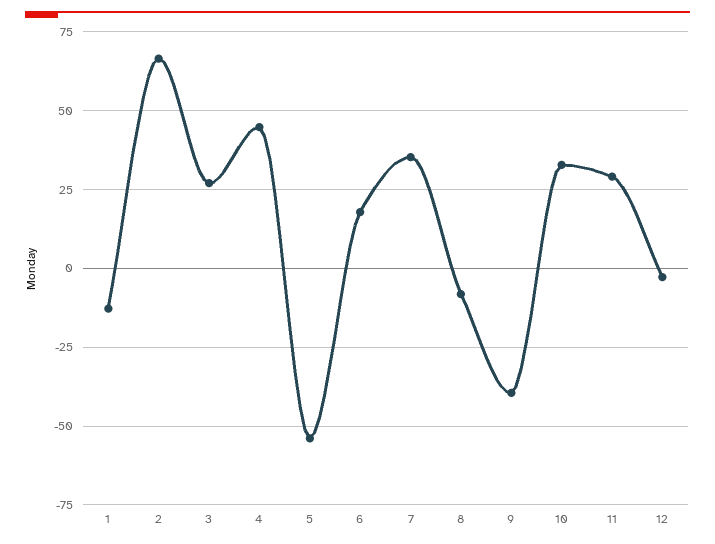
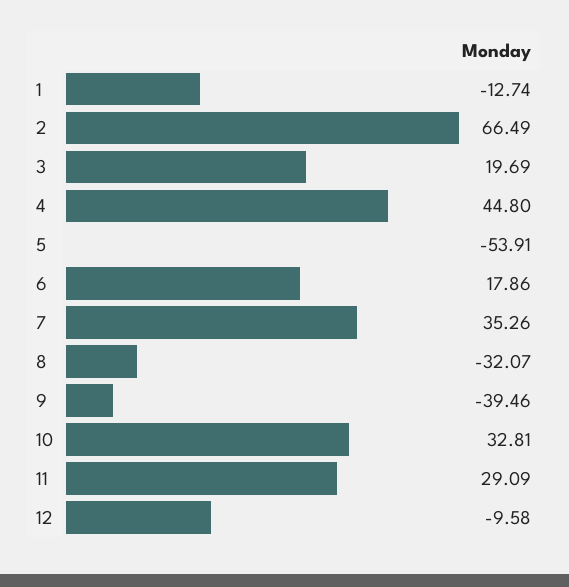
  {
    "1": -12.74,
    "2": 66.49,
-   "3": 27.5,
+   "3": 19.69,
    "4": 44.8,
    "5": -53.91,
    "6": 17.86,
    "7": 35.26,
-   "8": -7.5,
+   "8": -32.07,
    "9": -39.46,
    "10": 32.81,
    "11": 29.09,
-   "12": -2.5
+   "12": -9.58
  }

